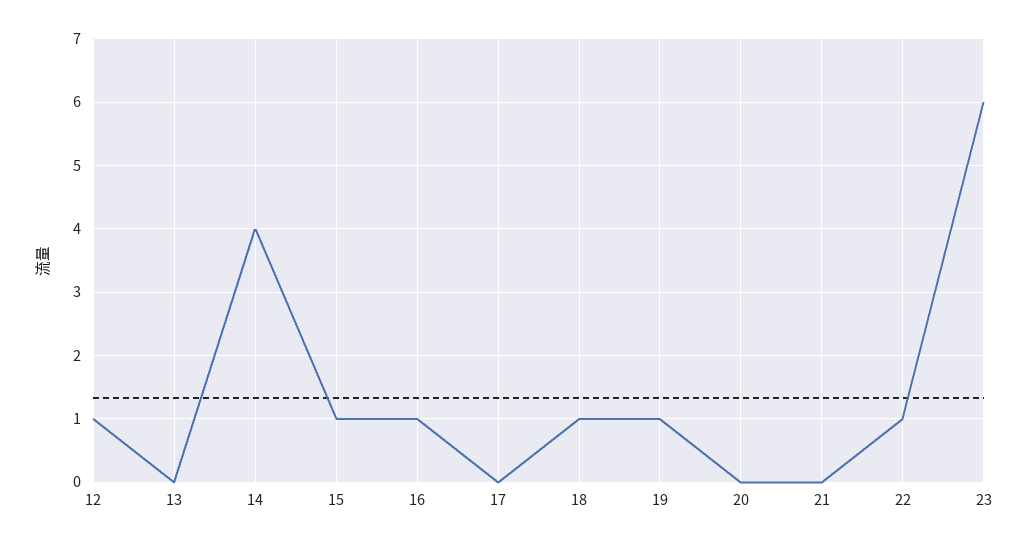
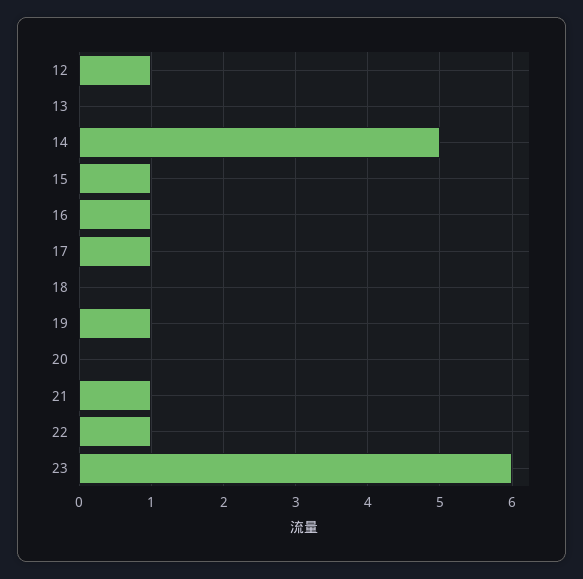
  {
    "12": 1,
    "13": 0,
-   "14": 4,
+   "14": 5,
    "15": 1,
    "16": 1,
-   "17": 0,
+   "17": 1,
-   "18": 1,
+   "18": 0,
    "19": 1,
    "20": 0,
-   "21": 0,
+   "21": 1,
    "22": 1,
    "23": 6
  }

